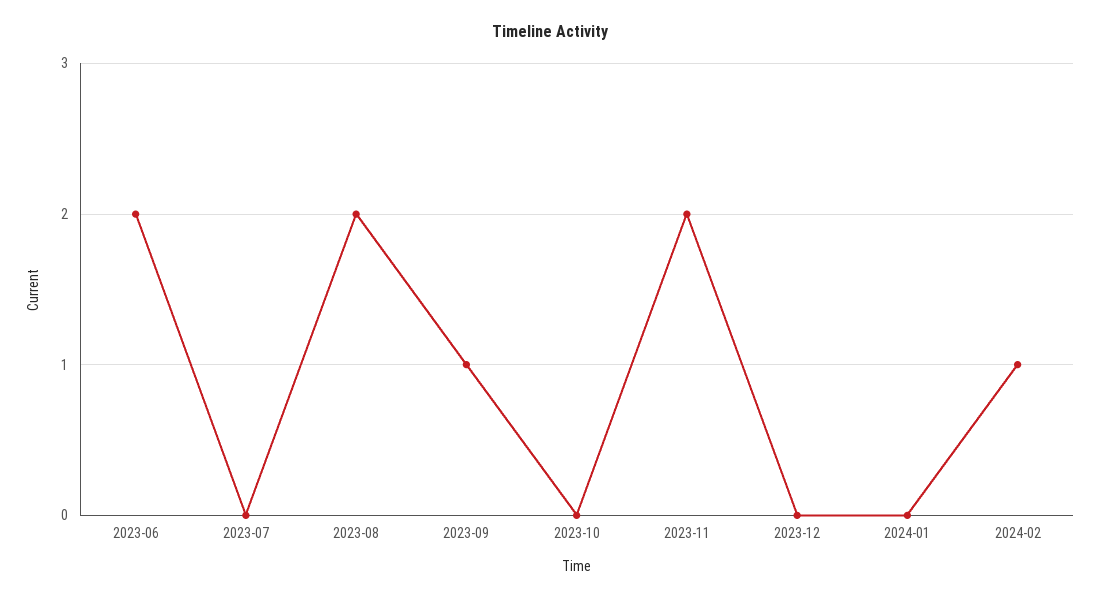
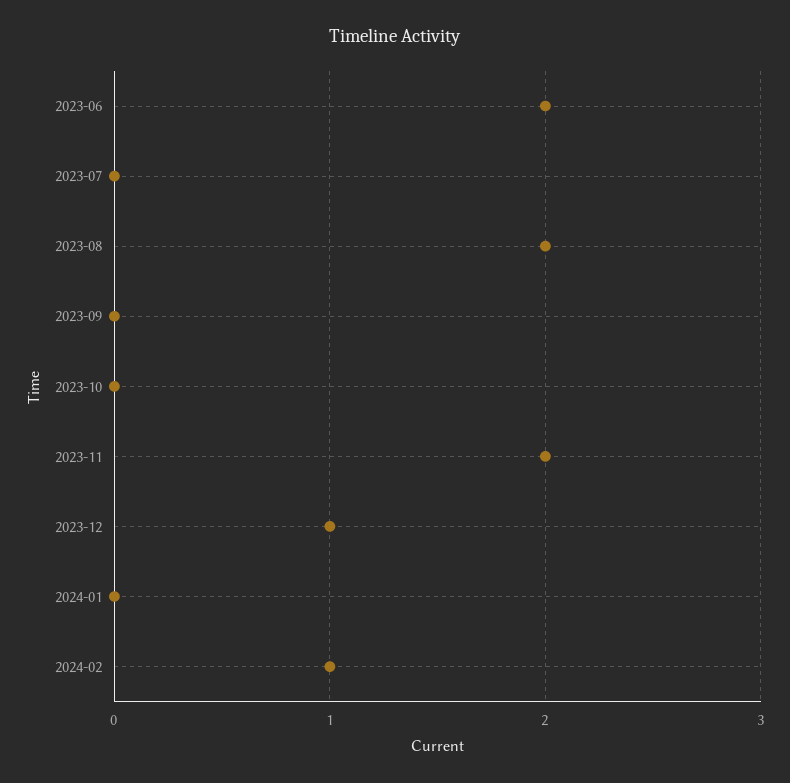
  {
    "2023-06": 2,
    "2023-07": 0,
    "2023-08": 2,
-   "2023-09": 1,
+   "2023-09": 0,
    "2023-10": 0,
    "2023-11": 2,
-   "2023-12": 0,
+   "2023-12": 1,
    "2024-01": 0,
    "2024-02": 1
  }

